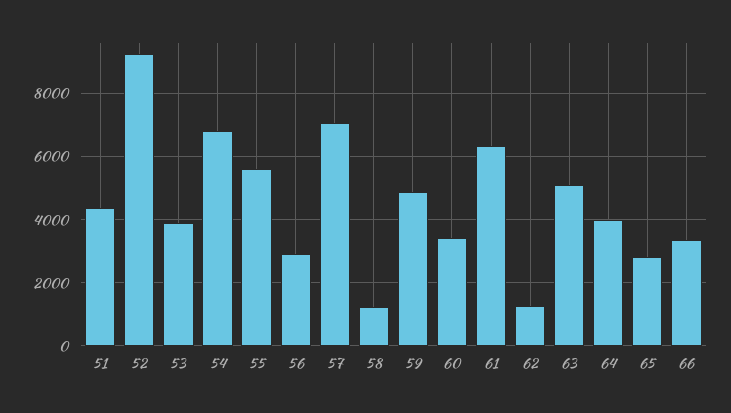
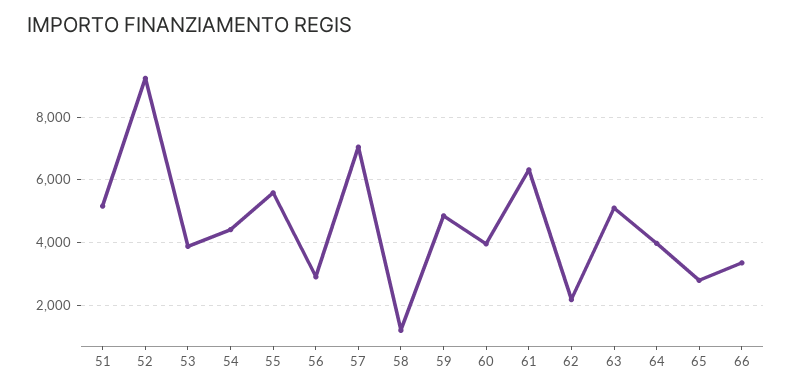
  {
-   "51": 4400,
+   "51": 5200,
    "52": 9200,
    "53": 3800,
-   "54": 6800,
+   "54": 4400,
    "55": 5600,
    "56": 3000,
    "57": 7000,
    "58": 1200,
    "59": 4800,
-   "60": 3400,
+   "60": 4000,
    "61": 6400,
-   "62": 1200,
+   "62": 2200,
    "63": 5200,
    "64": 4000,
    "65": 2800,
    "66": 3400
  }

